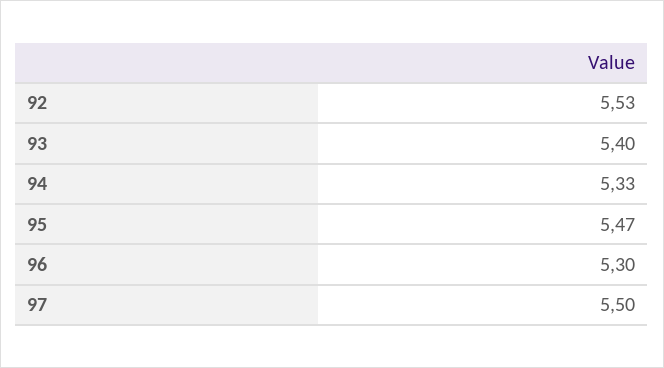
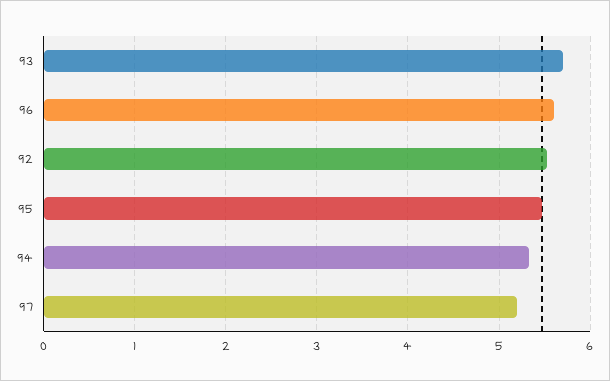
  {
    "92": 5.53,
-   "93": 5.4,
+   "93": 5.7,
    "94": 5.33,
    "95": 5.47,
-   "96": 5.3,
+   "96": 5.6,
-   "97": 5.5
+   "97": 5.2
  }

